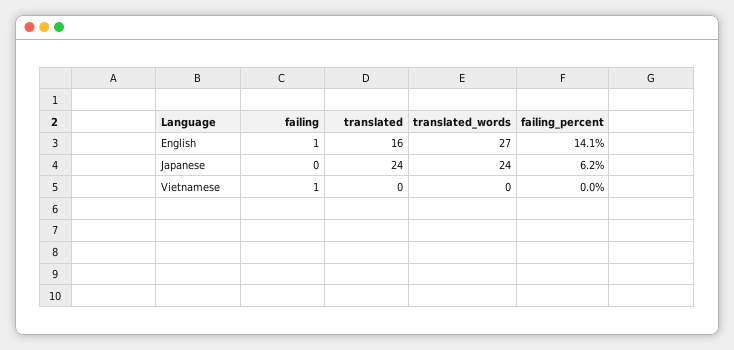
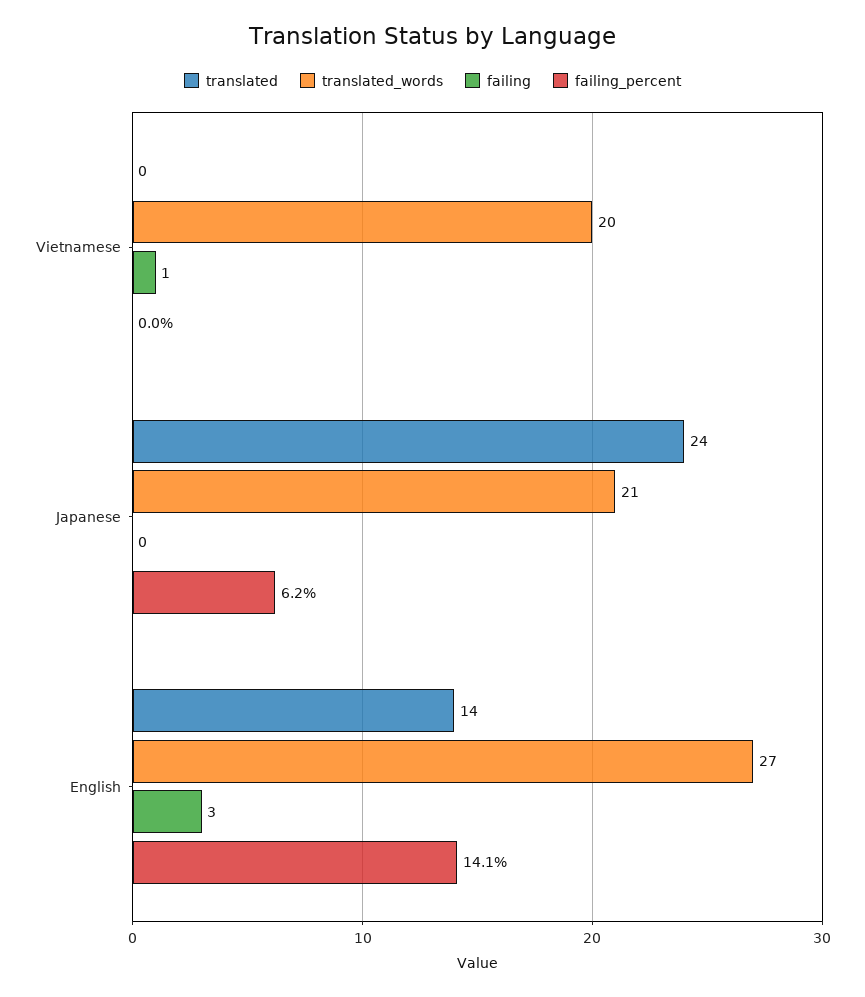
  {
    "failing": {
-     "English": 1,
+     "English": 3,
      "Japanese": 0,
      "Vietnamese": 1
    },
    "translated": {
-     "English": 16,
+     "English": 14,
      "Japanese": 24,
      "Vietnamese": 0
    },
    "translated_words": {
      "English": 27,
-     "Japanese": 24,
+     "Japanese": 21,
-     "Vietnamese": 0
+     "Vietnamese": 20
    },
    "failing_percent": {
      "English": 14.1,
      "Japanese": 6.2,
      "Vietnamese": 0
    }
  }

